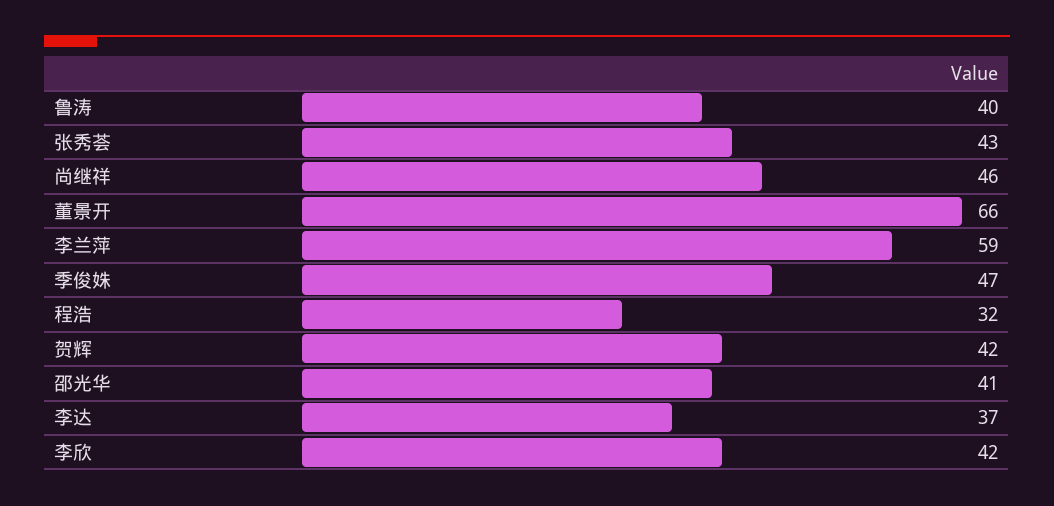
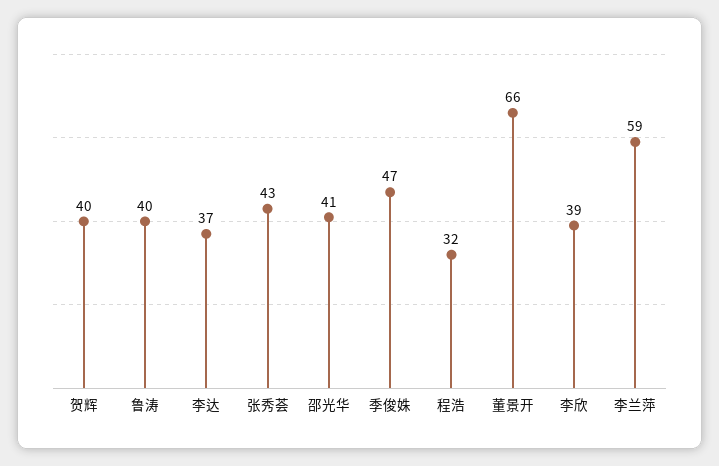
  {
    "鲁涛": 40,
    "张秀荟": 43,
-   "尚继祥": 46,
    "董景开": 66,
    "李兰萍": 59,
    "季俊姝": 47,
    "程浩": 32,
-   "贺辉": 42,
+   "贺辉": 40,
    "邵光华": 41,
    "李达": 37,
-   "李欣": 42
+   "李欣": 39
  }

